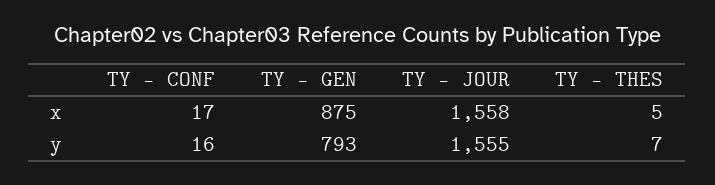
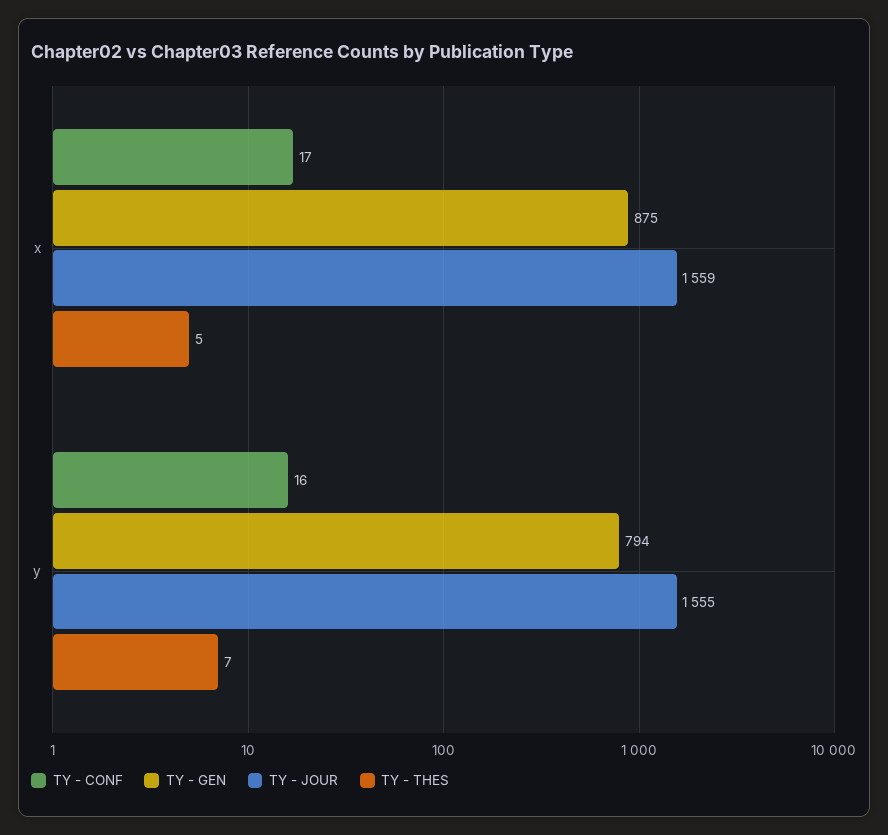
  {
    "TY - CONF": {
      "x": 17,
      "y": 16
    },
    "TY - GEN": {
      "x": 875,
-     "y": 793
+     "y": 794
    },
    "TY - JOUR": {
-     "x": 1558,
+     "x": 1559,
      "y": 1555
    },
    "TY - THES": {
      "x": 5,
      "y": 7
    }
  }

